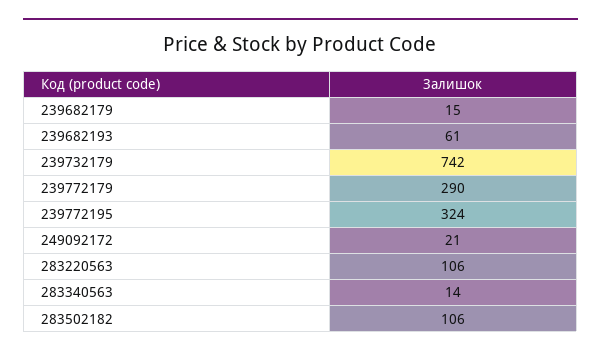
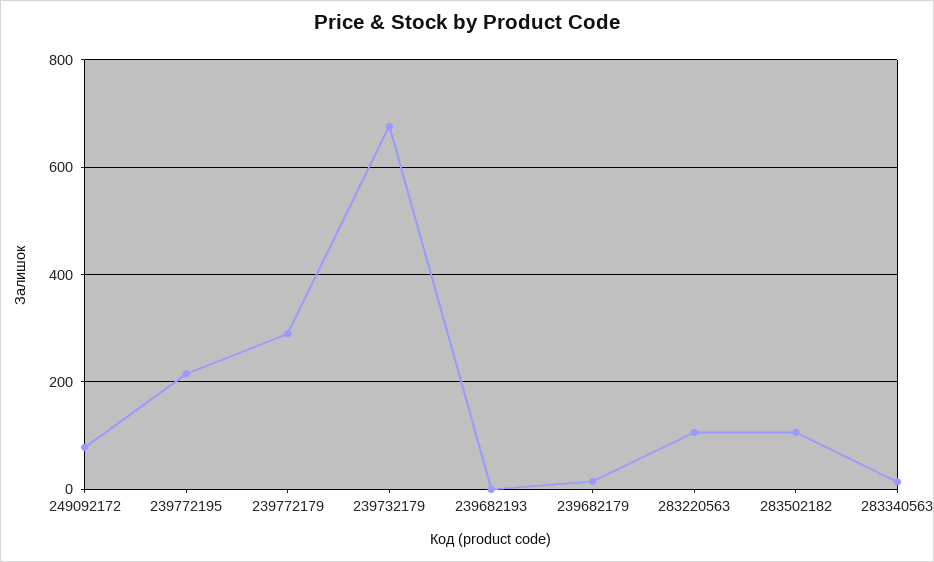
  {
    "239682179": 15,
-   "239682193": 61,
+   "239682193": 0,
-   "239732179": 742,
+   "239732179": 680,
    "239772179": 290,
-   "239772195": 324,
+   "239772195": 220,
-   "249092172": 21,
+   "249092172": 80,
    "283220563": 106,
    "283340563": 14,
    "283502182": 106
  }

